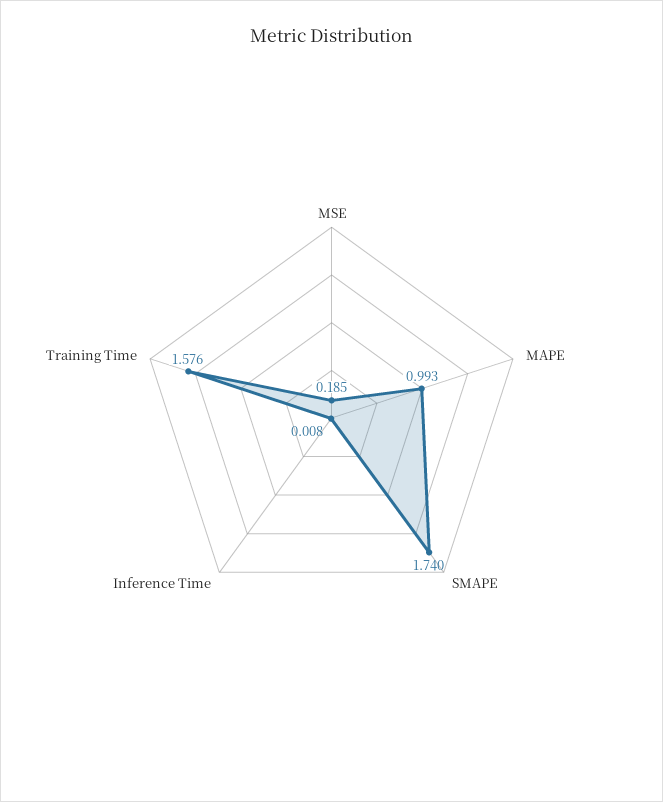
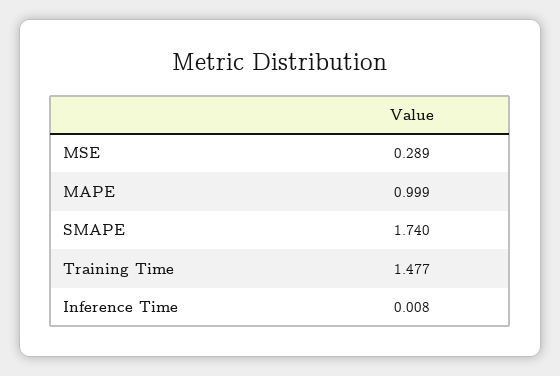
  {
-   "MSE": 0.185,
+   "MSE": 0.289,
-   "MAPE": 0.993,
+   "MAPE": 0.999,
    "SMAPE": 1.74,
    "Inference Time": 0.008,
-   "Training Time": 1.576
+   "Training Time": 1.477
  }

